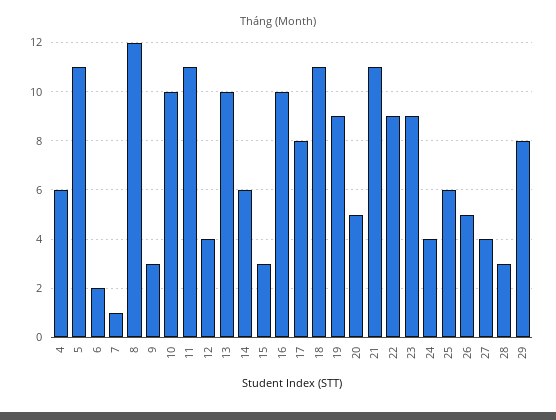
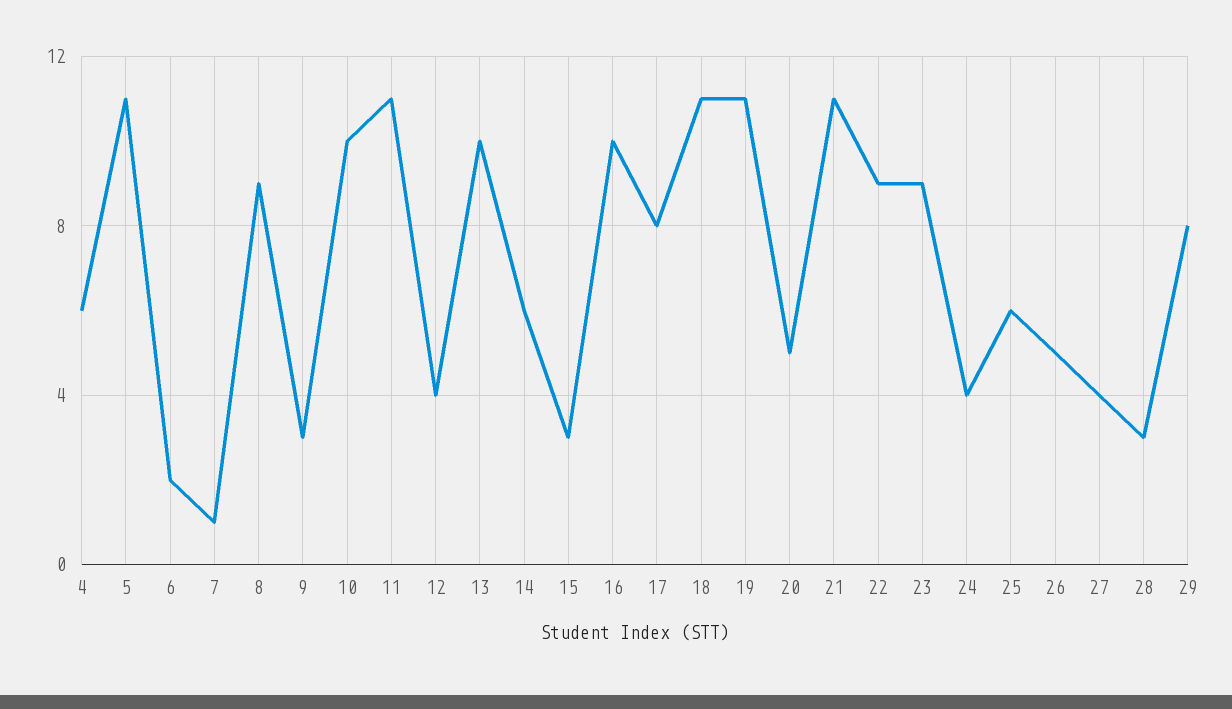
  {
    "4": 6,
    "5": 11,
    "6": 2,
    "7": 1,
-   "8": 12,
+   "8": 9,
    "9": 3,
    "10": 10,
    "11": 11,
    "12": 4,
    "13": 10,
    "14": 6,
    "15": 3,
    "16": 10,
    "17": 8,
    "18": 11,
-   "19": 9,
+   "19": 11,
    "20": 5,
    "21": 11,
    "22": 9,
    "23": 9,
    "24": 4,
    "25": 6,
    "26": 5,
    "27": 4,
    "28": 3,
    "29": 8
  }

